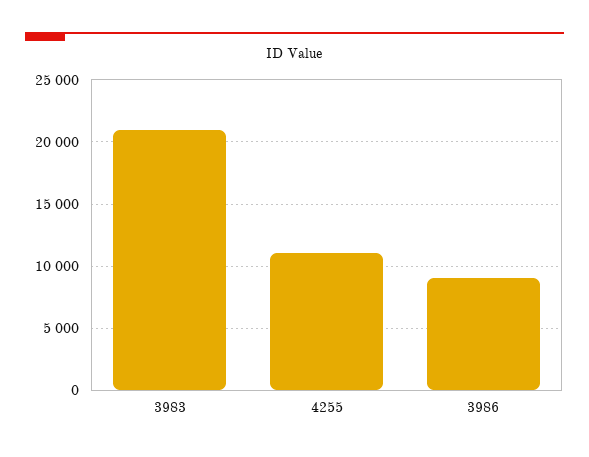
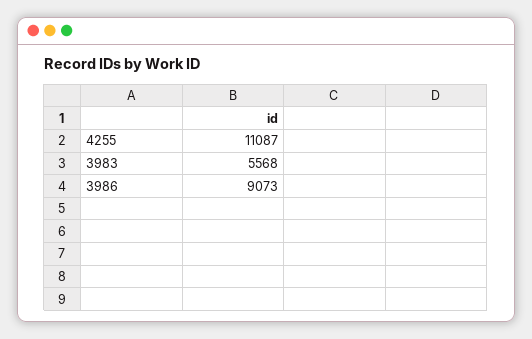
  {
-   "3983": 21000,
+   "3983": 5568,
    "4255": 11087,
    "3986": 9073
  }

